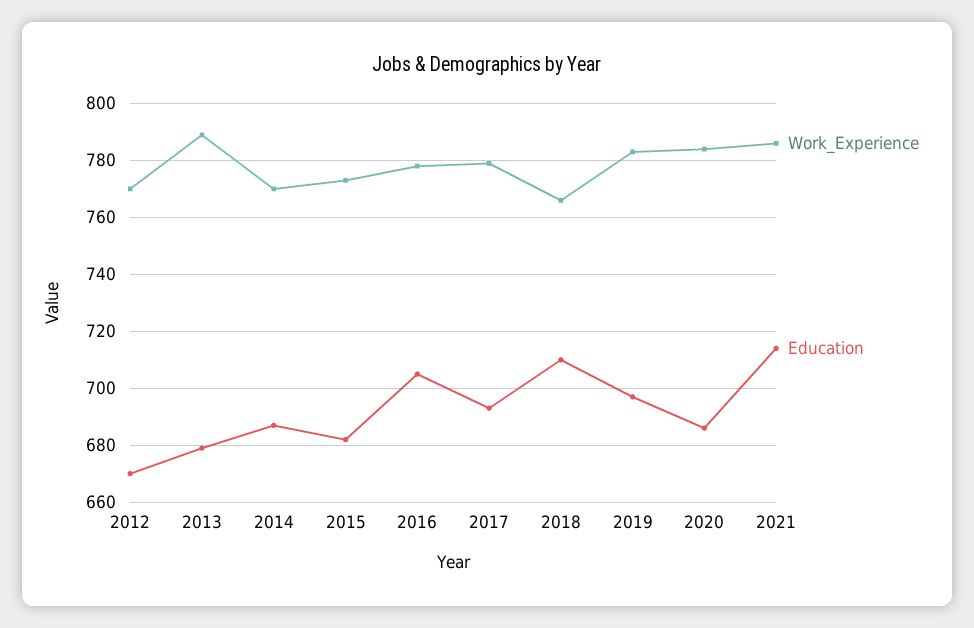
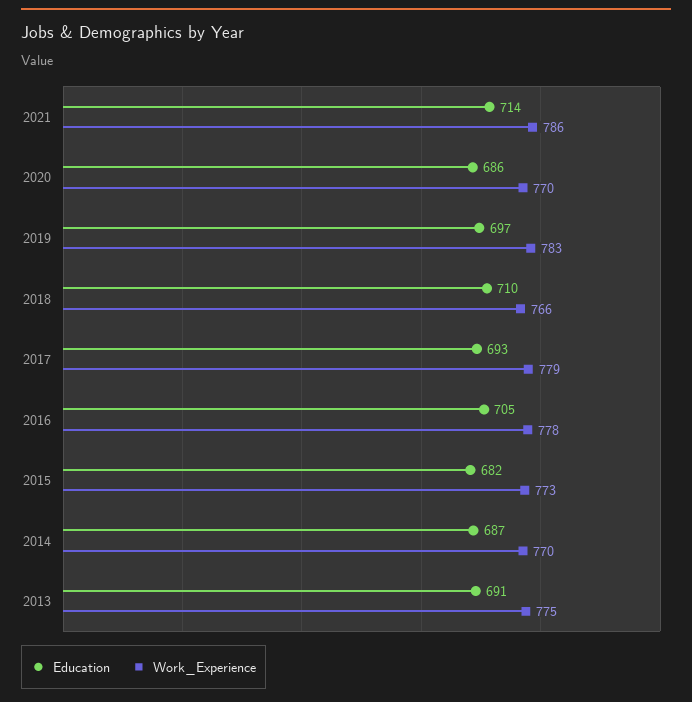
  {
    "Work_Experience": {
-     "2012": 770,
-     "2013": 790,
+     "2013": 775,
      "2014": 770,
      "2015": 773,
      "2016": 778,
      "2017": 779,
      "2018": 766,
      "2019": 783,
-     "2020": 785,
+     "2020": 770,
      "2021": 786
    },
    "Education": {
-     "2012": 670,
-     "2013": 680,
+     "2013": 691,
      "2014": 687,
      "2015": 682,
      "2016": 705,
      "2017": 693,
      "2018": 710,
      "2019": 697,
      "2020": 686,
      "2021": 714
    }
  }

